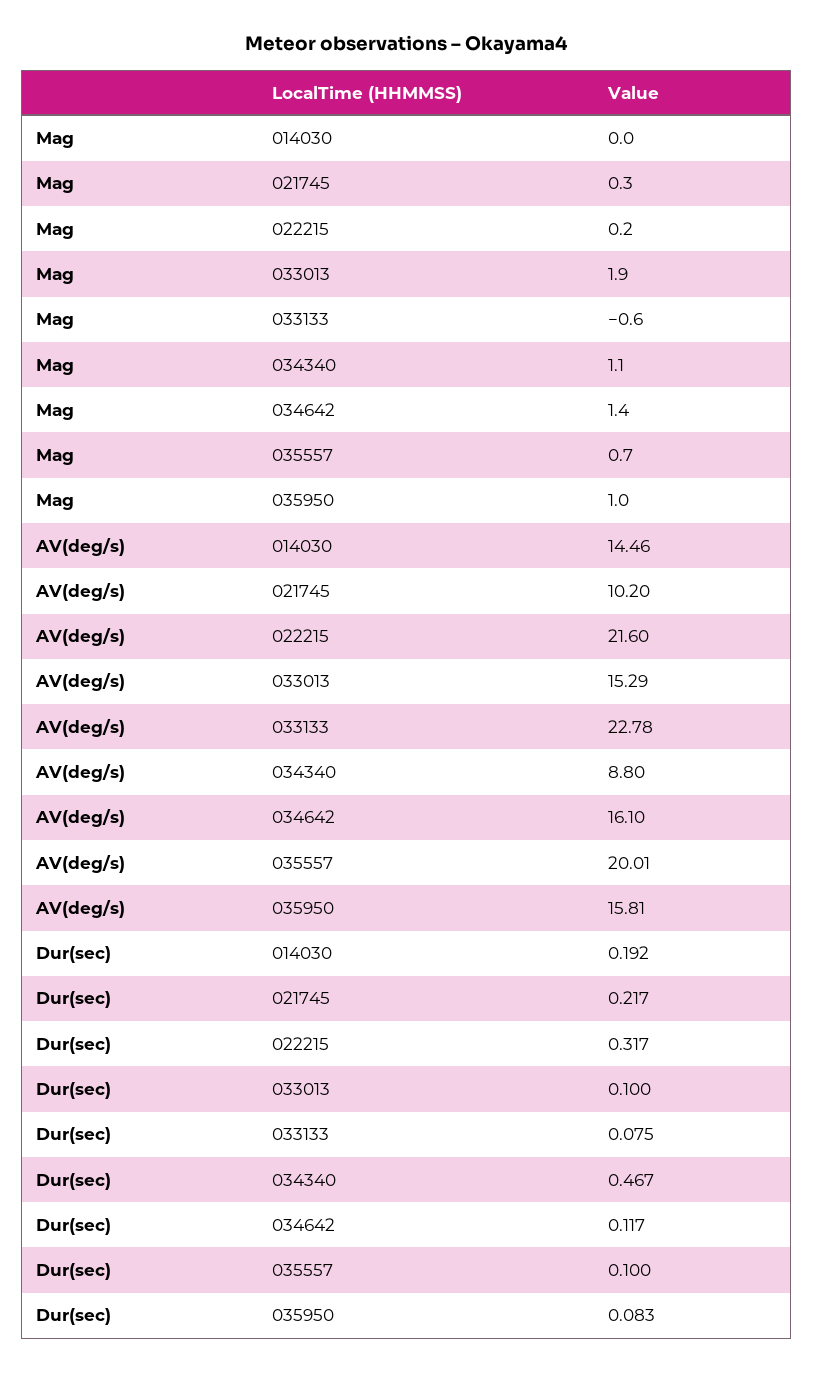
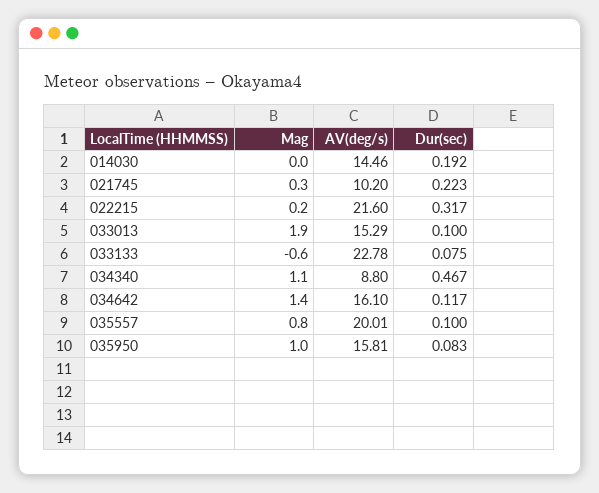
  {
    "Mag": {
      "014030": 0,
      "021745": 0.3,
      "022215": 0.2,
      "033013": 1.9,
      "033133": -0.6,
      "034340": 1.1,
      "034642": 1.4,
-     "035557": 0.7,
+     "035557": 0.8,
      "035950": 1
    },
    "AV(deg/s)": {
      "014030": 14.46,
      "021745": 10.2,
      "022215": 21.6,
      "033013": 15.29,
      "033133": 22.78,
      "034340": 8.8,
      "034642": 16.1,
      "035557": 20.01,
      "035950": 15.81
    },
    "Dur(sec)": {
      "014030": 0.192,
-     "021745": 0.217,
+     "021745": 0.223,
      "022215": 0.317,
      "033013": 0.1,
      "033133": 0.075,
      "034340": 0.467,
      "034642": 0.117,
      "035557": 0.1,
      "035950": 0.083
    }
  }

